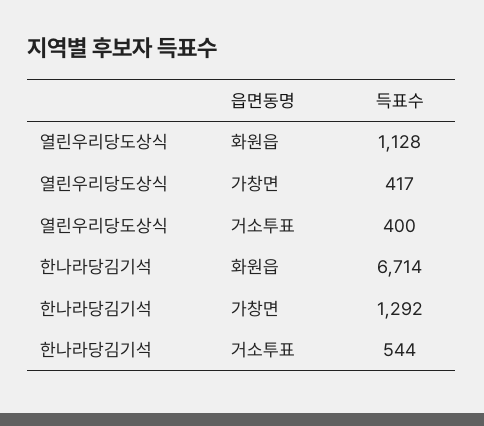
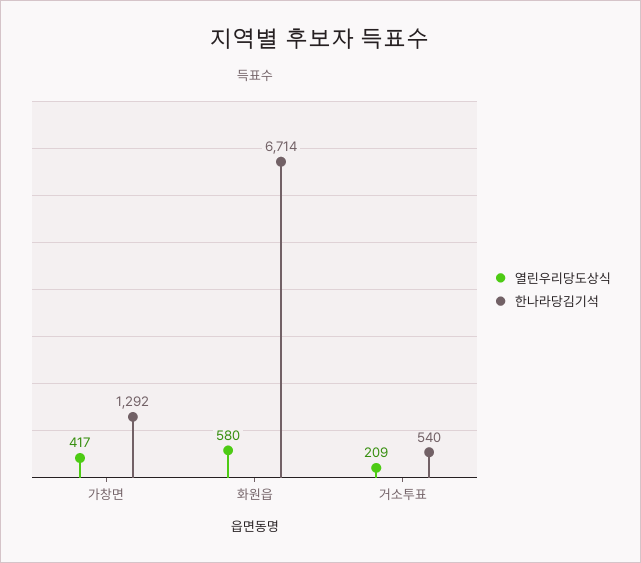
  {
    "열린우리당도상식": {
-     "화원읍": 1128,
+     "화원읍": 580,
      "가창면": 417,
-     "거소투표": 400
+     "거소투표": 209
    },
    "한나라당김기석": {
      "화원읍": 6714,
      "가창면": 1292,
-     "거소투표": 544
+     "거소투표": 540
    }
  }

